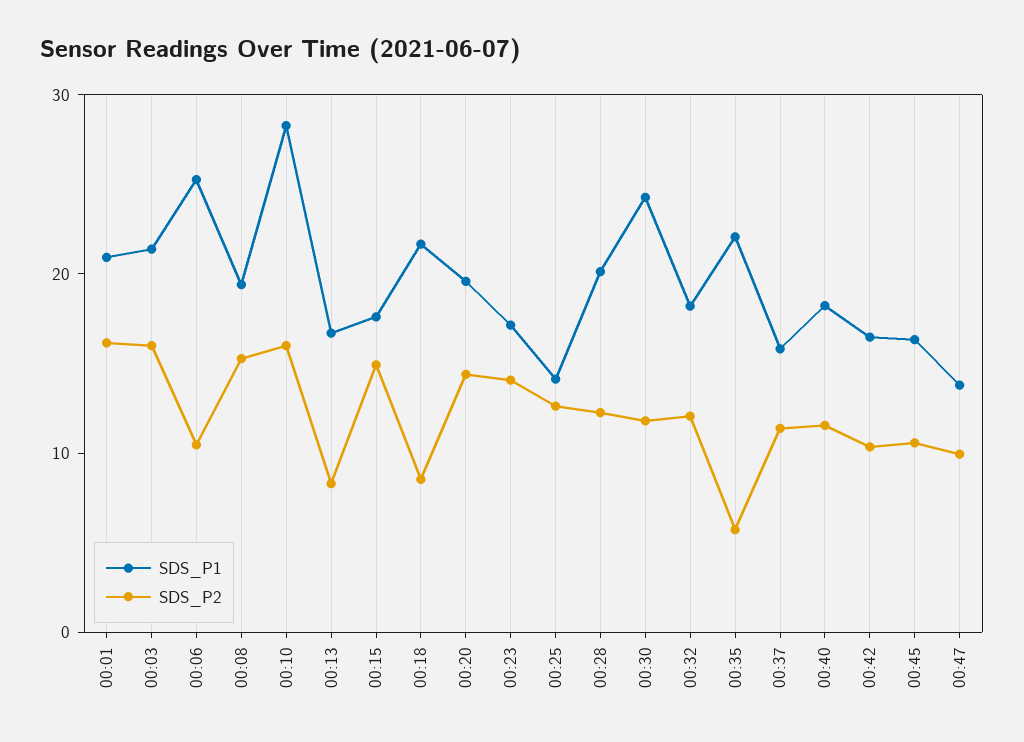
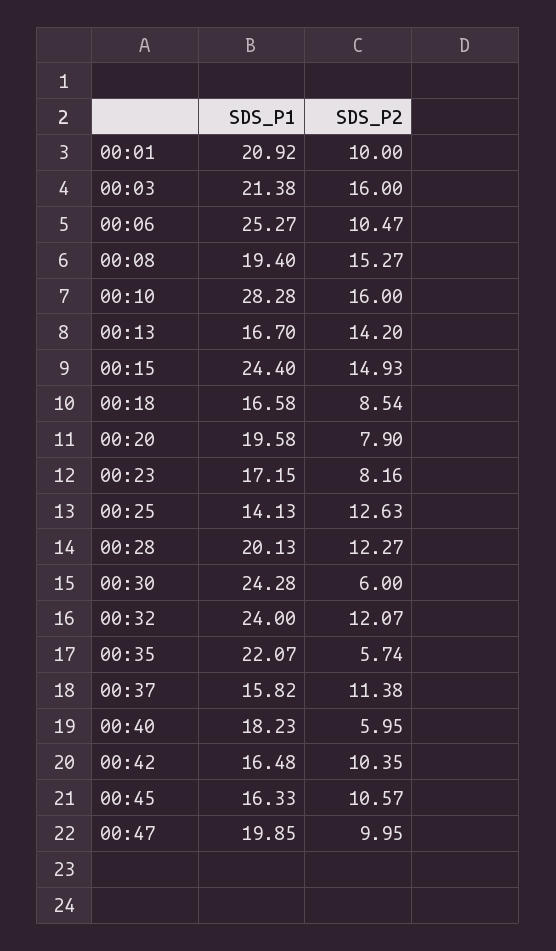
  {
    "SDS_P1": {
      "00:01": 20.92,
      "00:03": 21.38,
      "00:06": 25.27,
      "00:08": 19.4,
      "00:10": 28.28,
      "00:13": 16.7,
-     "00:15": 18,
+     "00:15": 24.4,
-     "00:18": 22,
+     "00:18": 16.58,
      "00:20": 19.58,
      "00:23": 17.15,
      "00:25": 14.13,
      "00:28": 20.13,
      "00:30": 24.28,
-     "00:32": 18,
+     "00:32": 24,
      "00:35": 22.07,
      "00:37": 15.82,
      "00:40": 18.23,
      "00:42": 16.48,
      "00:45": 16.33,
-     "00:47": 14
+     "00:47": 19.85
    },
    "SDS_P2": {
-     "00:01": 16,
+     "00:01": 10,
      "00:03": 16,
      "00:06": 10.47,
      "00:08": 15.27,
      "00:10": 16,
-     "00:13": 8,
+     "00:13": 14.2,
      "00:15": 14.93,
      "00:18": 8.54,
-     "00:20": 14,
+     "00:20": 7.9,
-     "00:23": 14,
+     "00:23": 8.16,
      "00:25": 12.63,
      "00:28": 12.27,
-     "00:30": 12,
+     "00:30": 6,
      "00:32": 12.07,
      "00:35": 5.74,
      "00:37": 11.38,
-     "00:40": 12,
+     "00:40": 5.95,
      "00:42": 10.35,
      "00:45": 10.57,
      "00:47": 9.95
    }
  }

